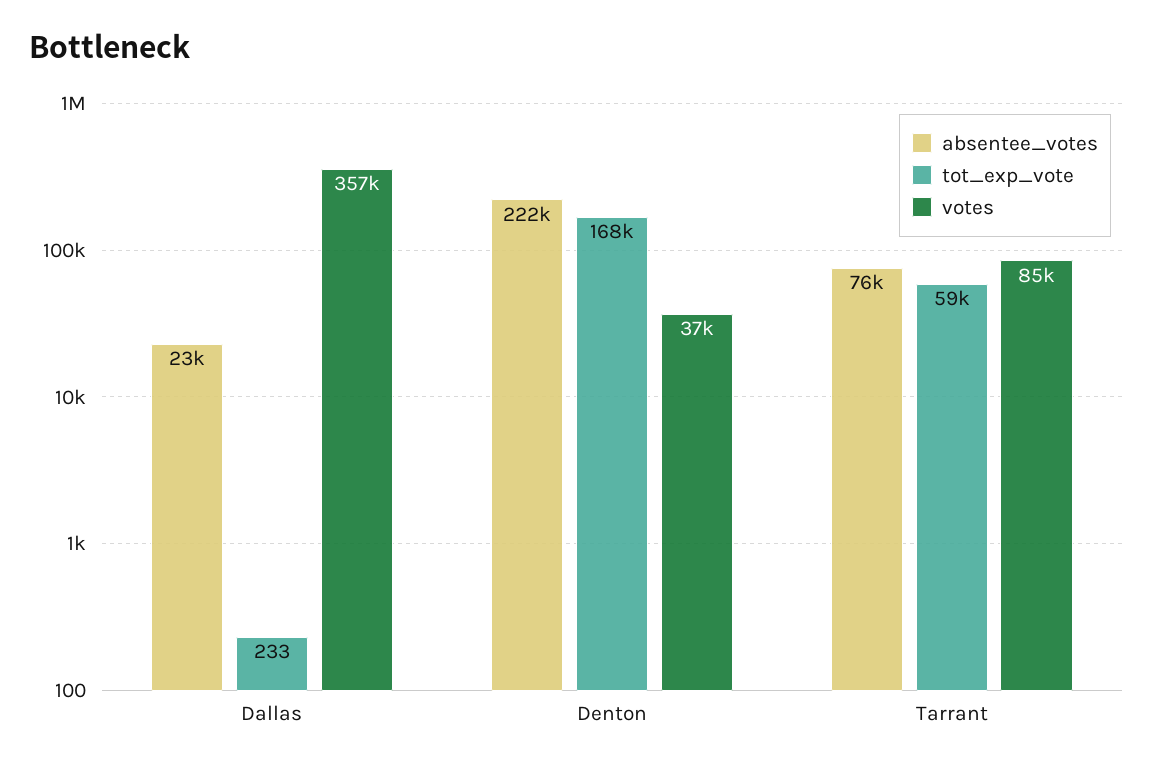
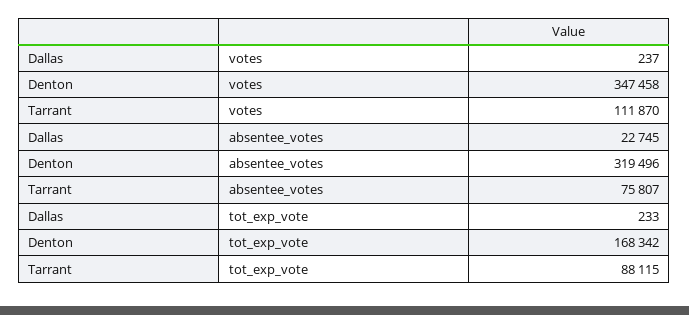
  {
    "absentee_votes": {
      "Dallas": 22745,
-     "Denton": 222000,
+     "Denton": 319496,
      "Tarrant": 75807
    },
    "tot_exp_vote": {
      "Dallas": 233,
      "Denton": 168342,
-     "Tarrant": 59000
+     "Tarrant": 88115
    },
    "votes": {
-     "Dallas": 357000,
+     "Dallas": 237,
-     "Denton": 37000,
+     "Denton": 347458,
-     "Tarrant": 85000
+     "Tarrant": 111870
    }
  }

